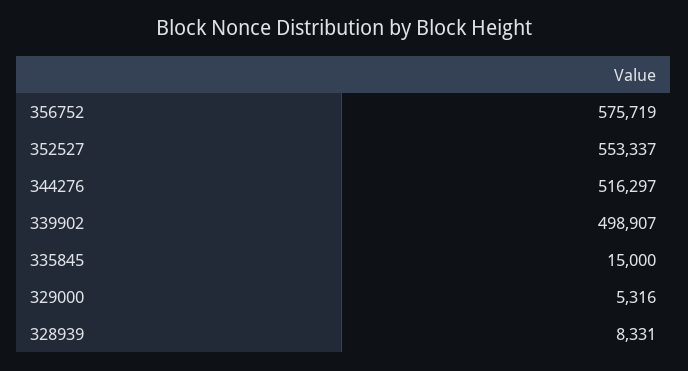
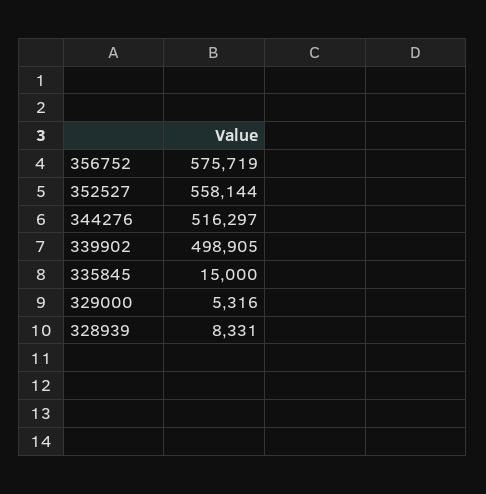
  {
    "356752": 575719,
-   "352527": 553337,
+   "352527": 558144,
    "344276": 516297,
-   "339902": 498907,
+   "339902": 498905,
    "335845": 15000,
    "329000": 5316,
    "328939": 8331
  }

